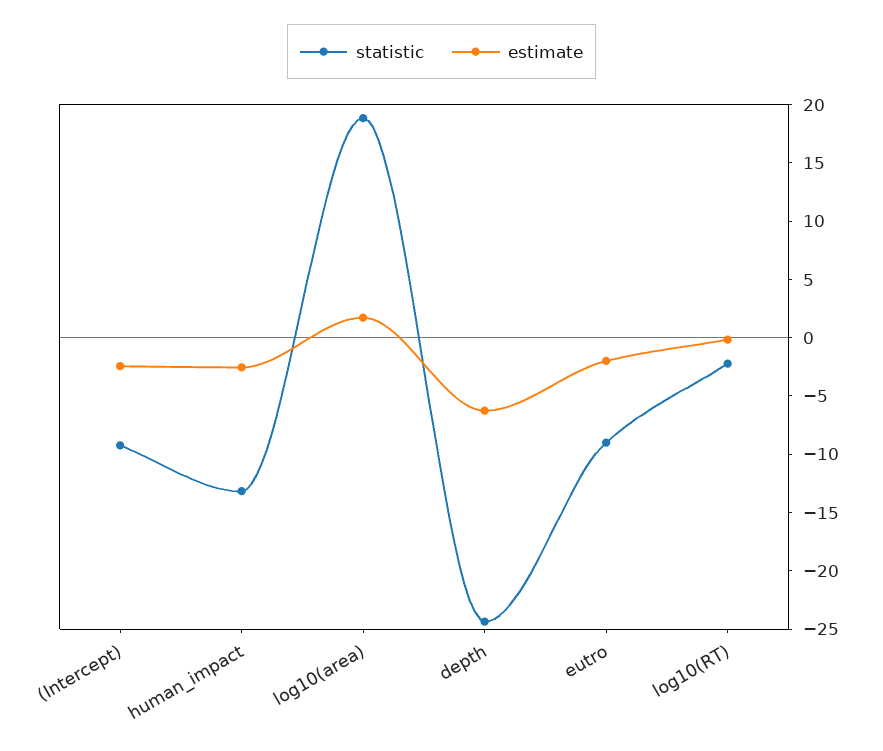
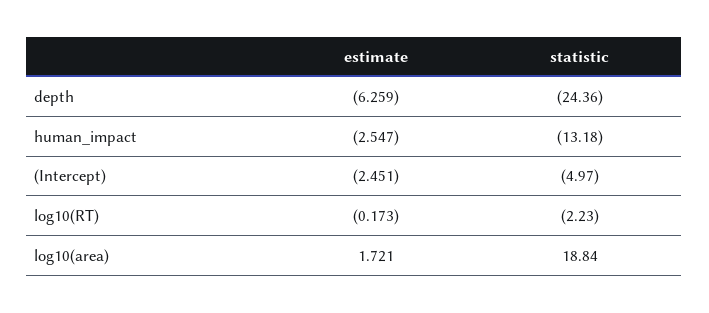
  {
    "statistic": {
-     "(Intercept)": -9,
+     "(Intercept)": -4.97,
      "human_impact": -13.18,
      "log10(area)": 18.84,
      "depth": -24.36,
-     "eutro": -9,
      "log10(RT)": -2.23
    },
    "estimate": {
      "(Intercept)": -2.451,
      "human_impact": -2.547,
      "log10(area)": 1.721,
      "depth": -6.259,
-     "eutro": -2,
      "log10(RT)": -0.173
    }
  }

